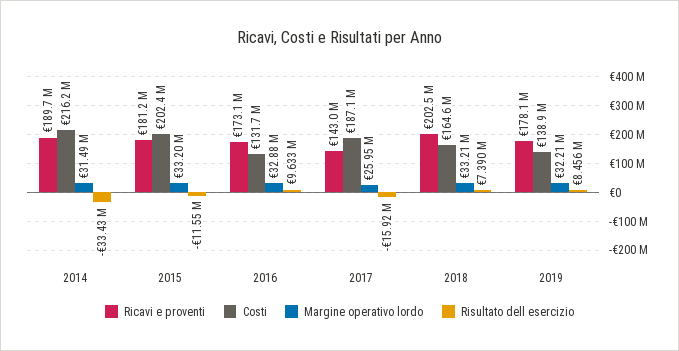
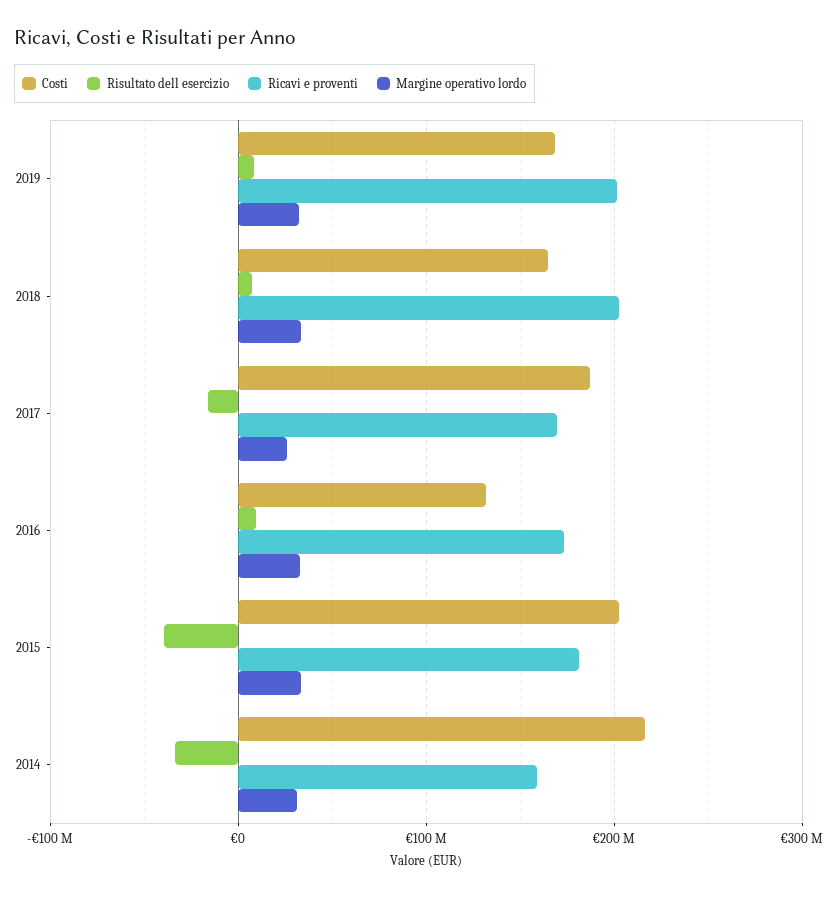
  {
    "Ricavi e proventi": {
-     "2014": 189700000,
+     "2014": 160000000,
      "2015": 181200000,
      "2016": 173100000,
-     "2017": 143000000,
+     "2017": 170000000,
      "2018": 202500000,
-     "2019": 178100000
+     "2019": 200000000
    },
    "Costi": {
      "2014": 216200000,
      "2015": 202400000,
      "2016": 131700000,
      "2017": 187100000,
      "2018": 164600000,
-     "2019": 138900000
+     "2019": 170000000
    },
    "Margine operativo lordo": {
      "2014": 31490000,
      "2015": 33200000,
      "2016": 32880000,
      "2017": 25950000,
      "2018": 33210000,
      "2019": 32210000
    },
    "Risultato dell esercizio": {
      "2014": -33430000,
-     "2015": -11550000,
+     "2015": -40000000,
      "2016": 9633000,
      "2017": -15920000,
      "2018": 7390000,
      "2019": 8456000
    }
  }

